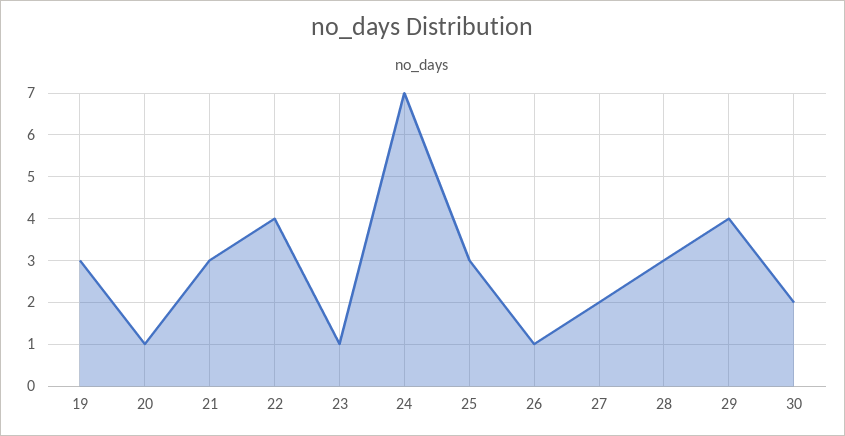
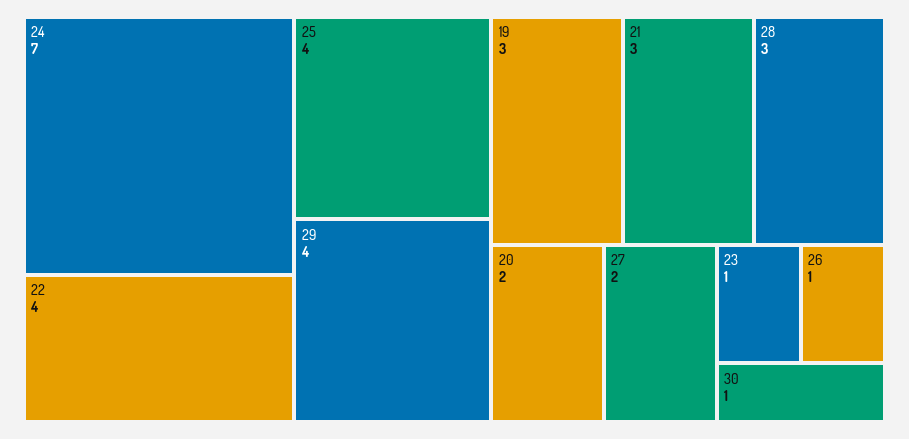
  {
    "19": 3,
-   "20": 1,
+   "20": 2,
    "21": 3,
    "22": 4,
    "23": 1,
    "24": 7,
-   "25": 3,
+   "25": 4,
    "26": 1,
    "27": 2,
    "28": 3,
    "29": 4,
-   "30": 2
+   "30": 1
  }

